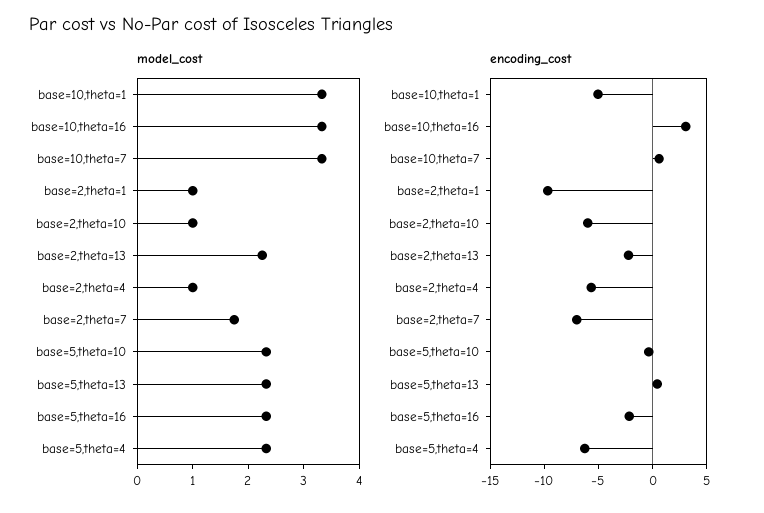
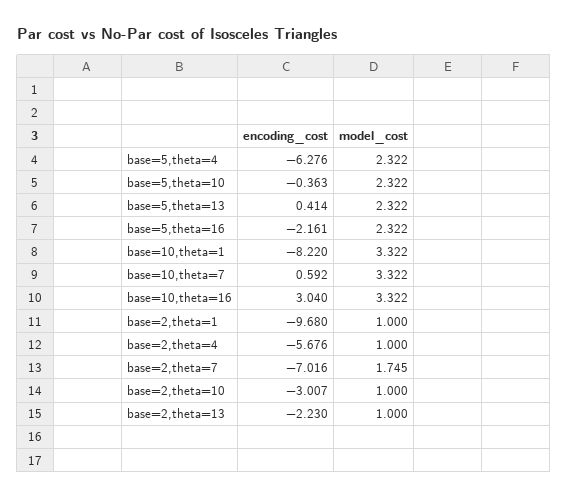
  {
    "model_cost": {
      "base=10,theta=1": 3.322,
      "base=10,theta=16": 3.322,
      "base=10,theta=7": 3.322,
      "base=2,theta=1": 1,
      "base=2,theta=10": 1,
-     "base=2,theta=13": 2.2,
+     "base=2,theta=13": 1,
      "base=2,theta=4": 1,
      "base=2,theta=7": 1.745,
      "base=5,theta=10": 2.322,
      "base=5,theta=13": 2.322,
      "base=5,theta=16": 2.322,
      "base=5,theta=4": 2.322
    },
    "encoding_cost": {
-     "base=10,theta=1": -5,
+     "base=10,theta=1": -8.22,
      "base=10,theta=16": 3.04,
      "base=10,theta=7": 0.592,
      "base=2,theta=1": -9.68,
-     "base=2,theta=10": -6,
+     "base=2,theta=10": -3.007,
      "base=2,theta=13": -2.23,
      "base=2,theta=4": -5.676,
      "base=2,theta=7": -7.016,
      "base=5,theta=10": -0.363,
      "base=5,theta=13": 0.414,
      "base=5,theta=16": -2.161,
      "base=5,theta=4": -6.276
    }
  }

